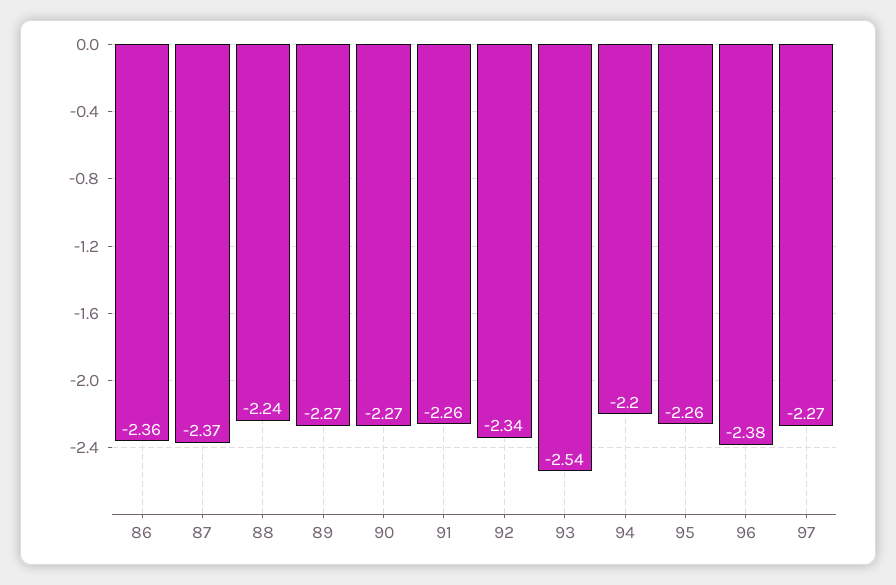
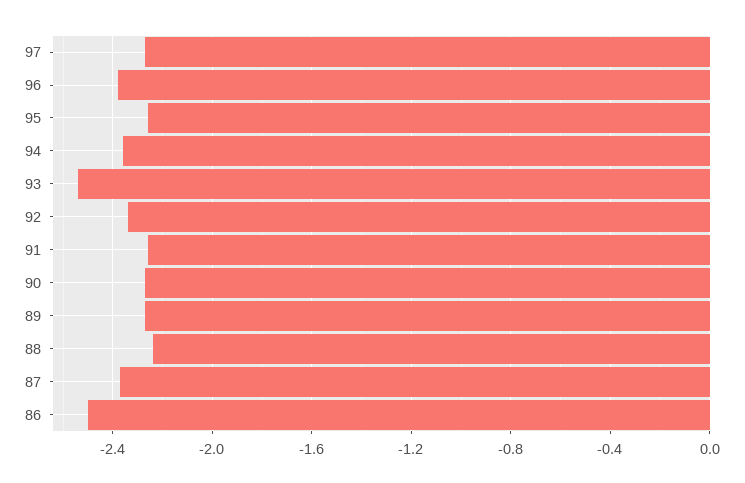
  {
-   "86": -2.36,
+   "86": -2.5,
    "87": -2.37,
    "88": -2.24,
    "89": -2.27,
    "90": -2.27,
    "91": -2.26,
    "92": -2.34,
    "93": -2.54,
-   "94": -2.2,
+   "94": -2.35,
    "95": -2.26,
    "96": -2.38,
    "97": -2.27
  }

